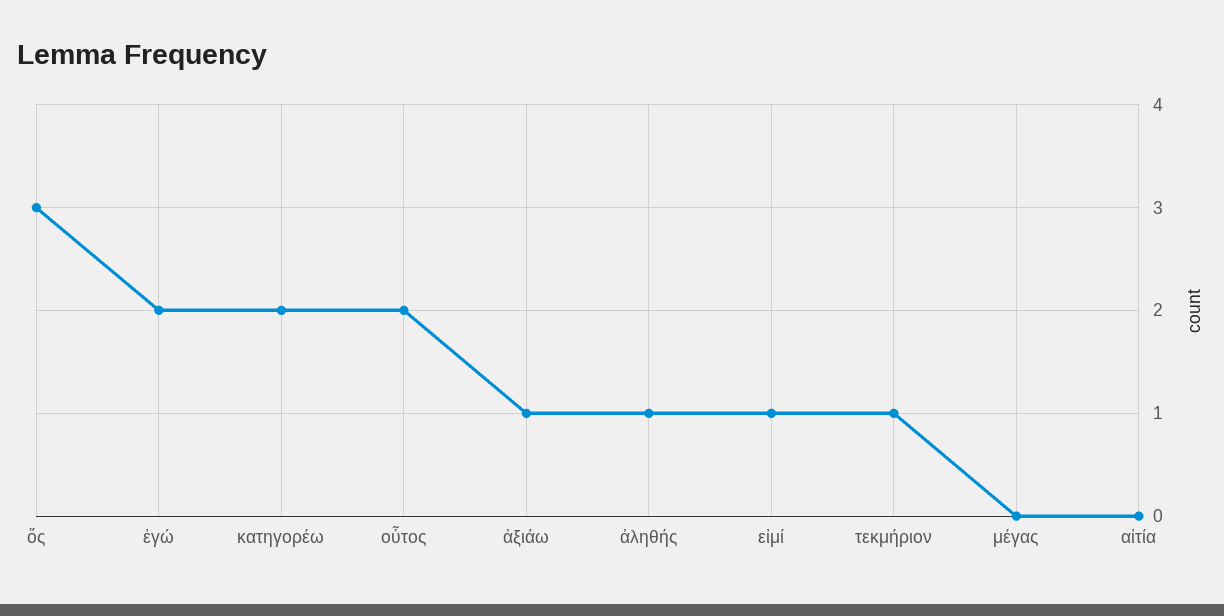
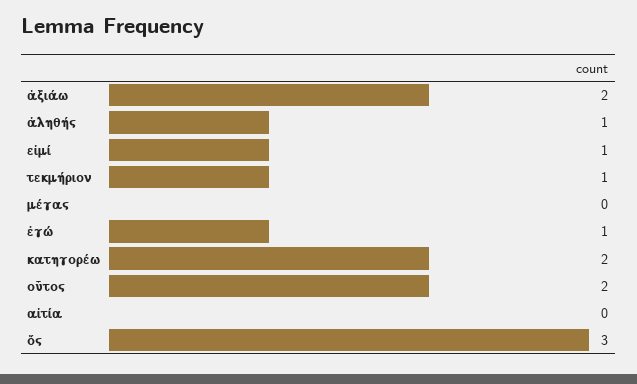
  {
    "ὅς": 3,
-   "ἐγώ": 2,
+   "ἐγώ": 1,
    "κατηγορέω": 2,
    "οὗτος": 2,
-   "ἀξιάω": 1,
+   "ἀξιάω": 2,
    "ἀληθής": 1,
    "εἰμί": 1,
    "τεκμήριον": 1,
    "μέγας": 0,
    "αἰτία": 0
  }

